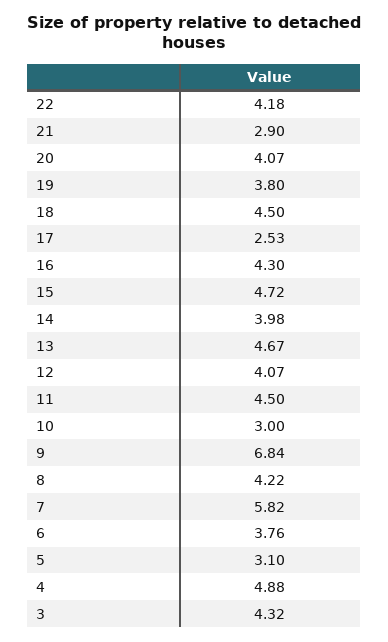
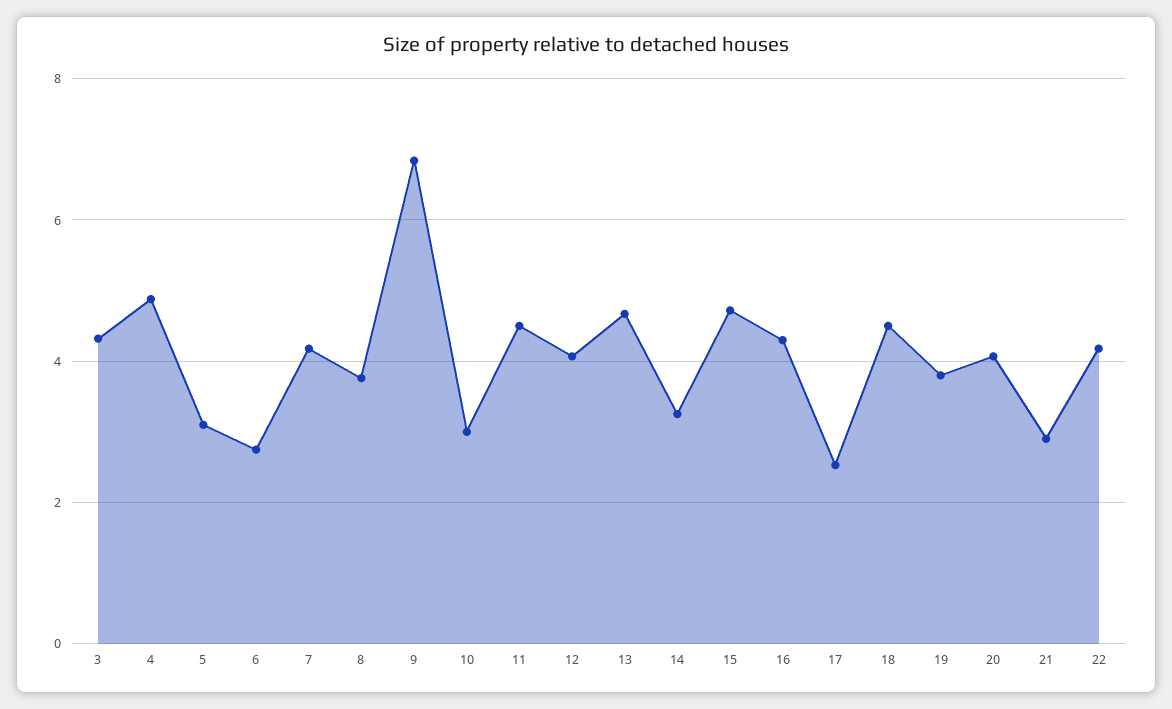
  {
    "22": 4.18,
    "21": 2.9,
    "20": 4.07,
    "19": 3.8,
    "18": 4.5,
    "17": 2.53,
    "16": 4.3,
    "15": 4.72,
-   "14": 3.98,
+   "14": 3.2,
    "13": 4.67,
    "12": 4.07,
    "11": 4.5,
    "10": 3,
    "9": 6.84,
-   "8": 4.22,
+   "8": 3.8,
-   "7": 5.82,
+   "7": 4.2,
-   "6": 3.76,
+   "6": 2.8,
    "5": 3.1,
    "4": 4.88,
    "3": 4.32
  }

